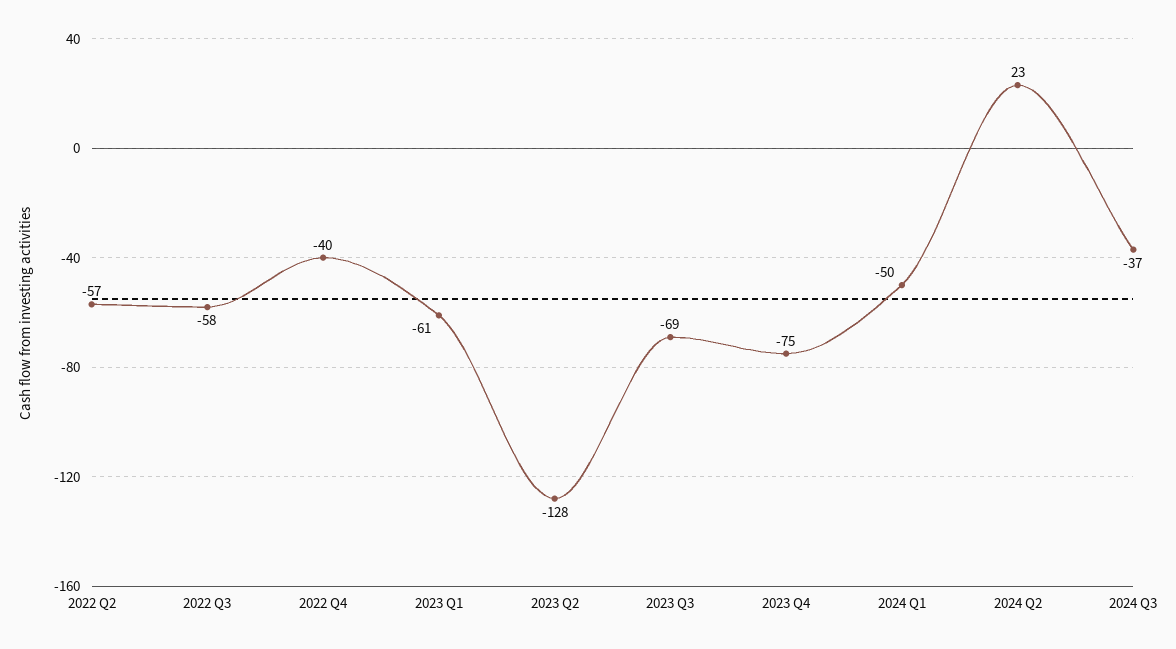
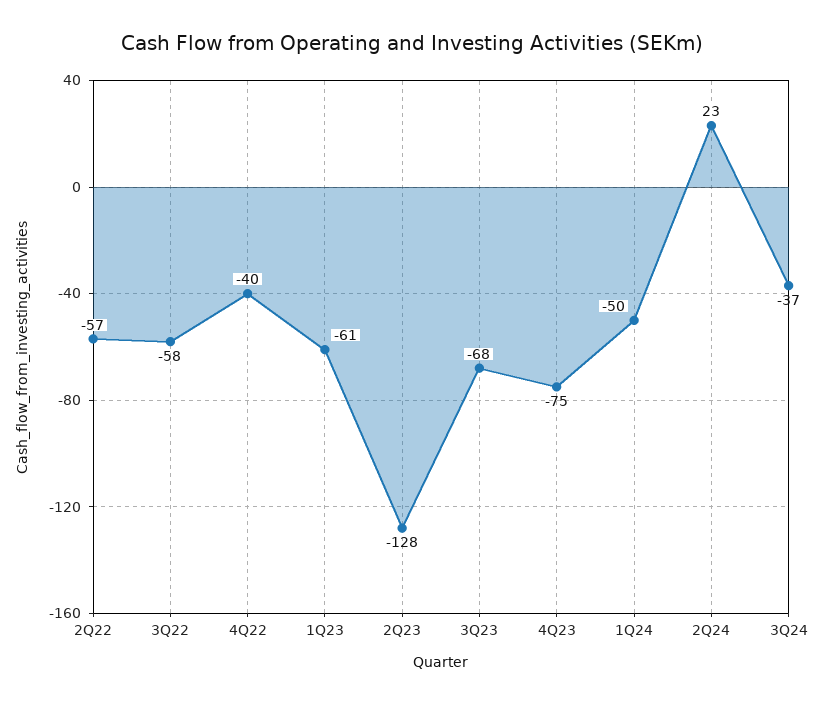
  {
    "2022 Q2": -57,
    "2022 Q3": -58,
    "2022 Q4": -40,
    "2023 Q1": -61,
    "2023 Q2": -128,
-   "2023 Q3": -69,
+   "2023 Q3": -68,
    "2023 Q4": -75,
    "2024 Q1": -50,
    "2024 Q2": 23,
    "2024 Q3": -37
  }

